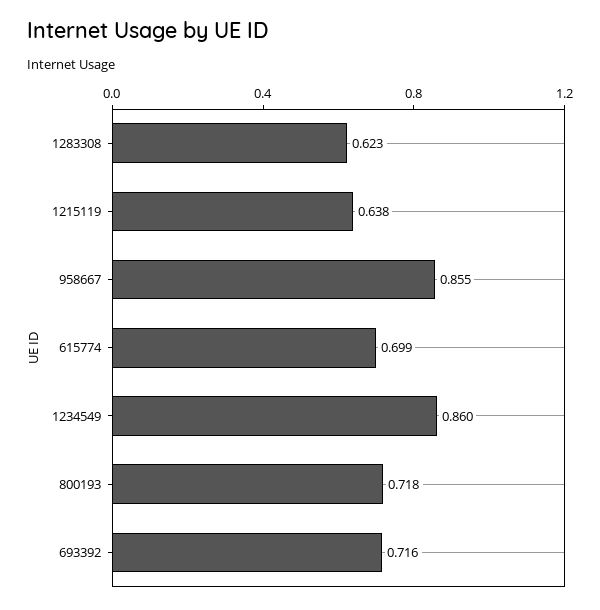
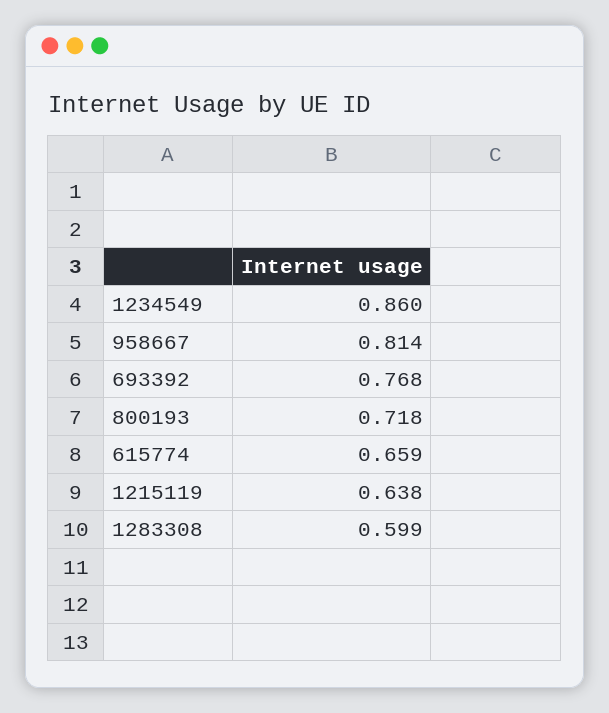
  {
-   "1283308": 0.623,
+   "1283308": 0.599,
    "1215119": 0.638,
-   "958667": 0.855,
+   "958667": 0.814,
-   "615774": 0.699,
+   "615774": 0.659,
    "1234549": 0.86,
    "800193": 0.718,
-   "693392": 0.716
+   "693392": 0.768
  }

